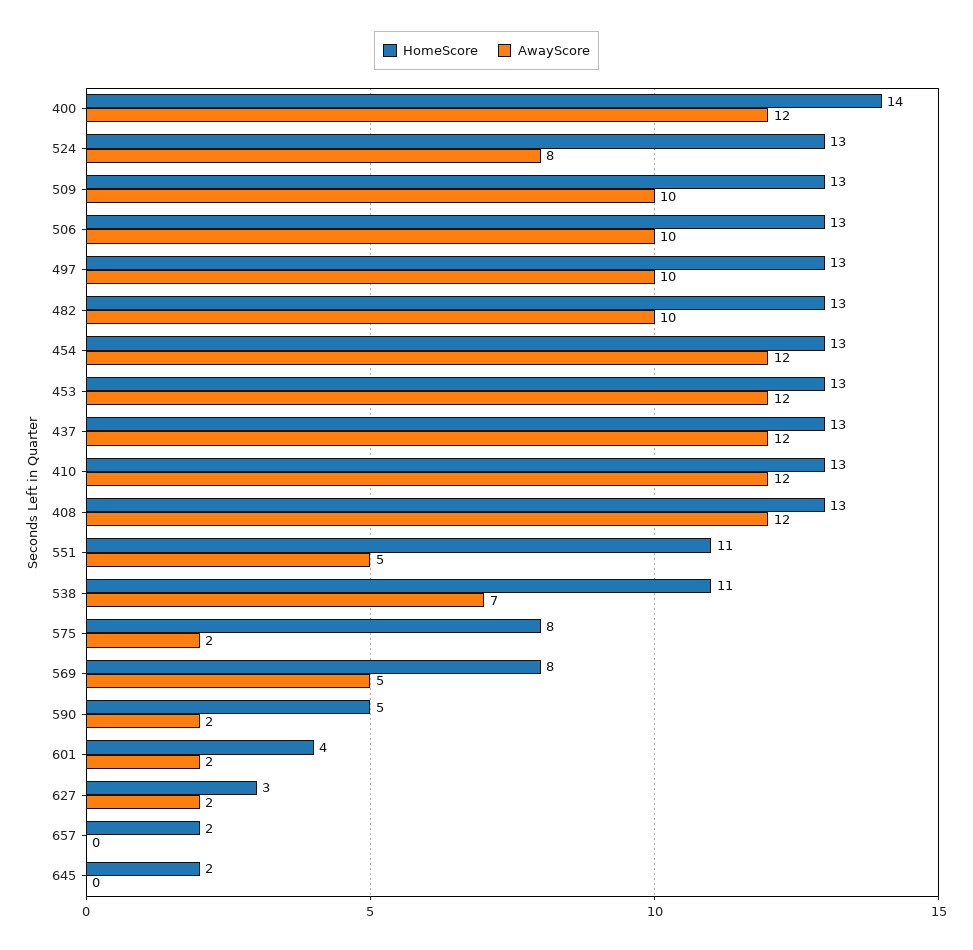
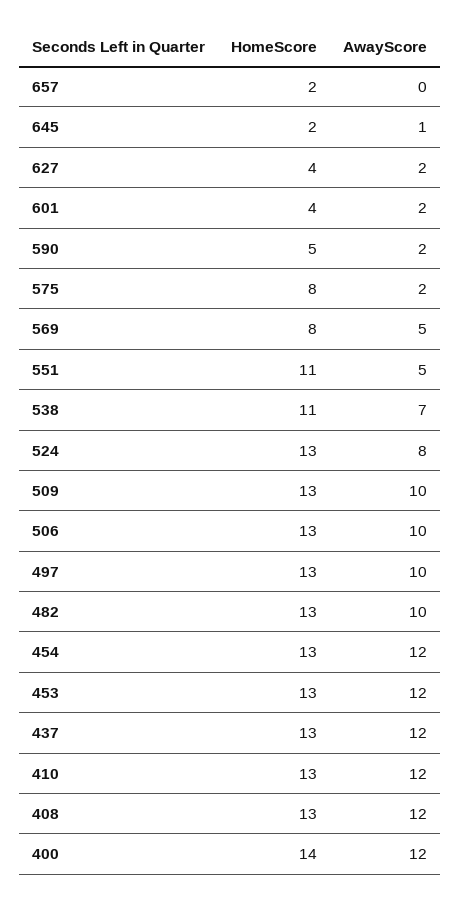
  {
    "HomeScore": {
      "400": 14,
      "524": 13,
      "509": 13,
      "506": 13,
      "497": 13,
      "482": 13,
      "454": 13,
      "453": 13,
      "437": 13,
      "410": 13,
      "408": 13,
      "551": 11,
      "538": 11,
      "575": 8,
      "569": 8,
      "590": 5,
      "601": 4,
-     "627": 3,
+     "627": 4,
      "657": 2,
      "645": 2
    },
    "AwayScore": {
      "400": 12,
      "524": 8,
      "509": 10,
      "506": 10,
      "497": 10,
      "482": 10,
      "454": 12,
      "453": 12,
      "437": 12,
      "410": 12,
      "408": 12,
      "551": 5,
      "538": 7,
      "575": 2,
      "569": 5,
      "590": 2,
      "601": 2,
      "627": 2,
      "657": 0,
-     "645": 0
+     "645": 1
    }
  }

